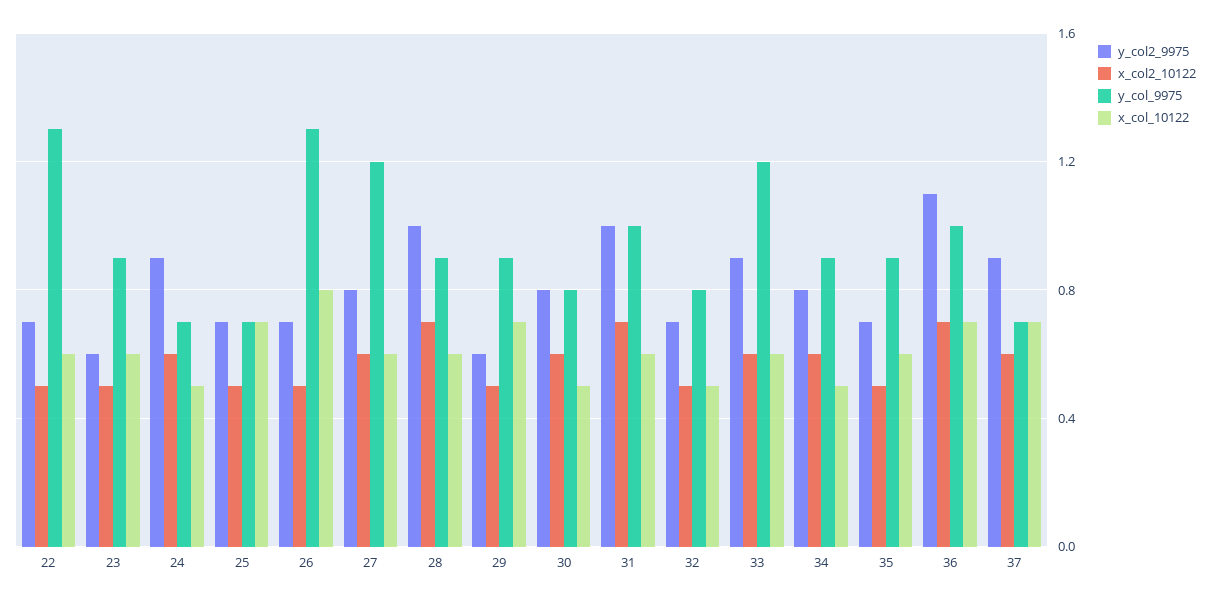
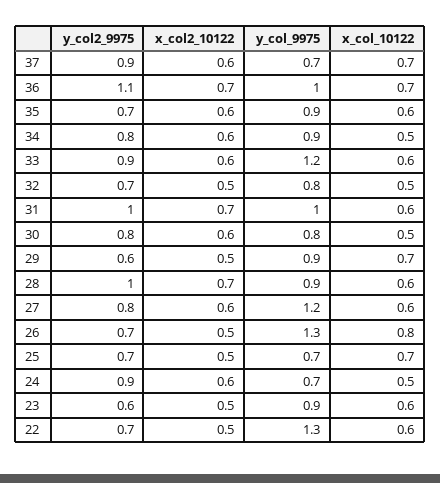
  {
    "y_col2_9975": {
      "22": 0.7,
      "23": 0.6,
      "24": 0.9,
      "25": 0.7,
      "26": 0.7,
      "27": 0.8,
      "28": 1,
      "29": 0.6,
      "30": 0.8,
      "31": 1,
      "32": 0.7,
      "33": 0.9,
      "34": 0.8,
      "35": 0.7,
      "36": 1.1,
      "37": 0.9
    },
    "x_col2_10122": {
      "22": 0.5,
      "23": 0.5,
      "24": 0.6,
      "25": 0.5,
      "26": 0.5,
      "27": 0.6,
      "28": 0.7,
      "29": 0.5,
      "30": 0.6,
      "31": 0.7,
      "32": 0.5,
      "33": 0.6,
      "34": 0.6,
-     "35": 0.5,
+     "35": 0.6,
      "36": 0.7,
      "37": 0.6
    },
    "y_col_9975": {
      "22": 1.3,
      "23": 0.9,
      "24": 0.7,
      "25": 0.7,
      "26": 1.3,
      "27": 1.2,
      "28": 0.9,
      "29": 0.9,
      "30": 0.8,
      "31": 1,
      "32": 0.8,
      "33": 1.2,
      "34": 0.9,
      "35": 0.9,
      "36": 1,
      "37": 0.7
    },
    "x_col_10122": {
      "22": 0.6,
      "23": 0.6,
      "24": 0.5,
      "25": 0.7,
      "26": 0.8,
      "27": 0.6,
      "28": 0.6,
      "29": 0.7,
      "30": 0.5,
      "31": 0.6,
      "32": 0.5,
      "33": 0.6,
      "34": 0.5,
      "35": 0.6,
      "36": 0.7,
      "37": 0.7
    }
  }

